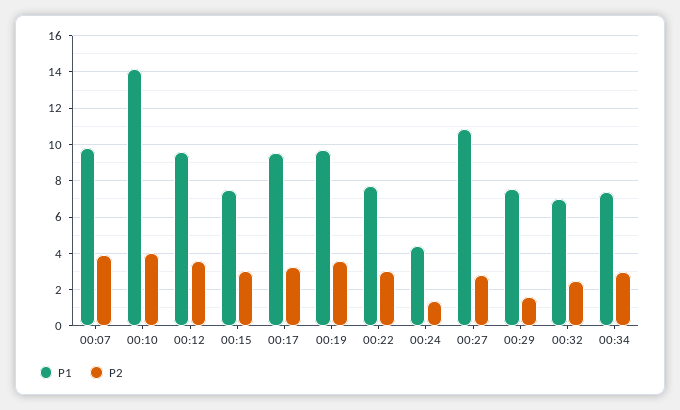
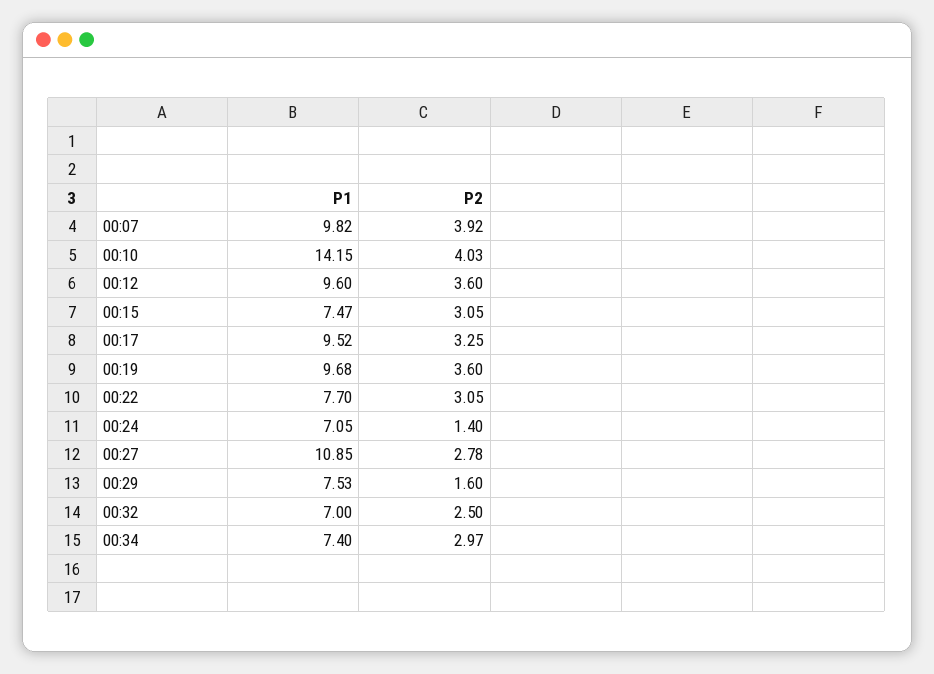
  {
    "P1": {
      "00:07": 9.82,
      "00:10": 14.15,
      "00:12": 9.6,
      "00:15": 7.47,
      "00:17": 9.52,
      "00:19": 9.68,
      "00:22": 7.7,
-     "00:24": 4.5,
+     "00:24": 7.05,
      "00:27": 10.85,
      "00:29": 7.53,
      "00:32": 7,
      "00:34": 7.4
    },
    "P2": {
      "00:07": 3.92,
      "00:10": 4.03,
      "00:12": 3.6,
      "00:15": 3.05,
      "00:17": 3.25,
      "00:19": 3.6,
      "00:22": 3.05,
      "00:24": 1.4,
      "00:27": 2.78,
      "00:29": 1.6,
      "00:32": 2.5,
      "00:34": 2.97
    }
  }

